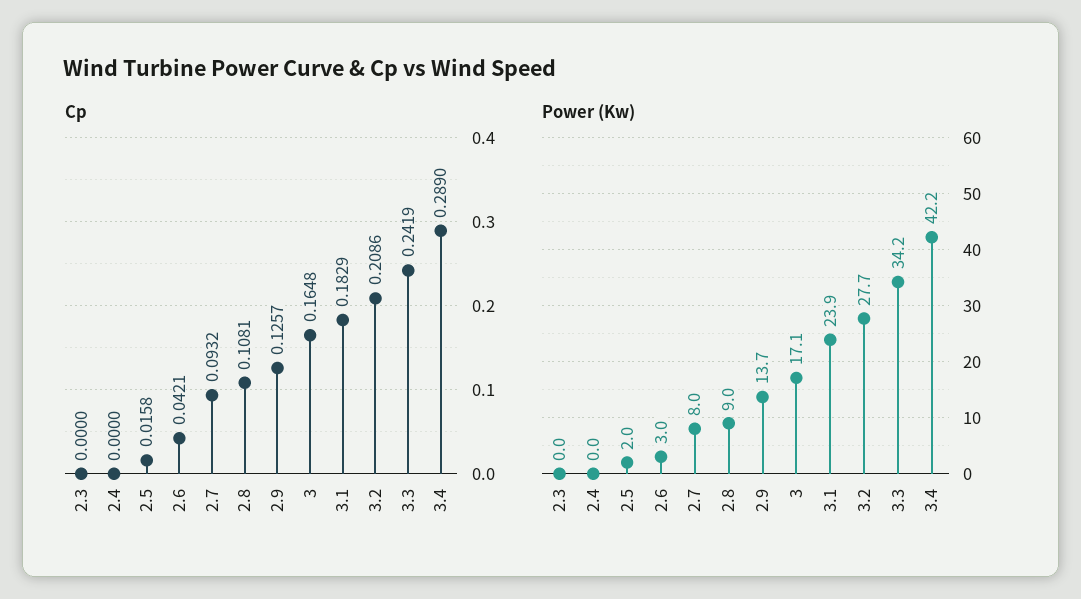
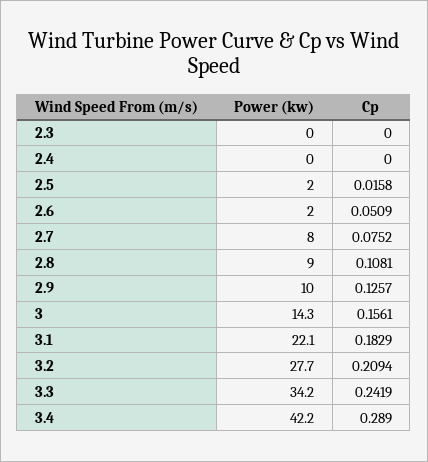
  {
    "Cp": {
      "2.3": 0,
      "2.4": 0,
      "2.5": 0.0158,
-     "2.6": 0.0421,
+     "2.6": 0.0509,
-     "2.7": 0.0932,
+     "2.7": 0.0752,
      "2.8": 0.1081,
      "2.9": 0.1257,
-     "3": 0.1648,
+     "3": 0.1561,
      "3.1": 0.1829,
-     "3.2": 0.2086,
+     "3.2": 0.2094,
      "3.3": 0.2419,
      "3.4": 0.289
    },
    "Power (Kw)": {
      "2.3": 0,
      "2.4": 0,
      "2.5": 2,
-     "2.6": 3,
+     "2.6": 2,
      "2.7": 8,
      "2.8": 9,
-     "2.9": 13.7,
+     "2.9": 10,
-     "3": 17.1,
+     "3": 14.3,
-     "3.1": 23.9,
+     "3.1": 22.1,
      "3.2": 27.7,
      "3.3": 34.2,
      "3.4": 42.2
    }
  }

